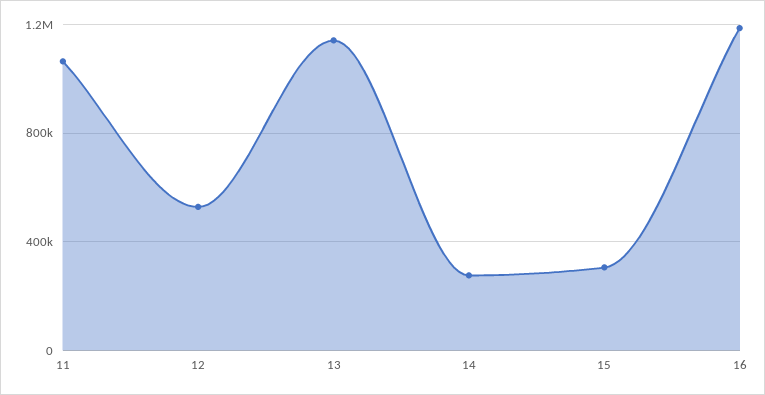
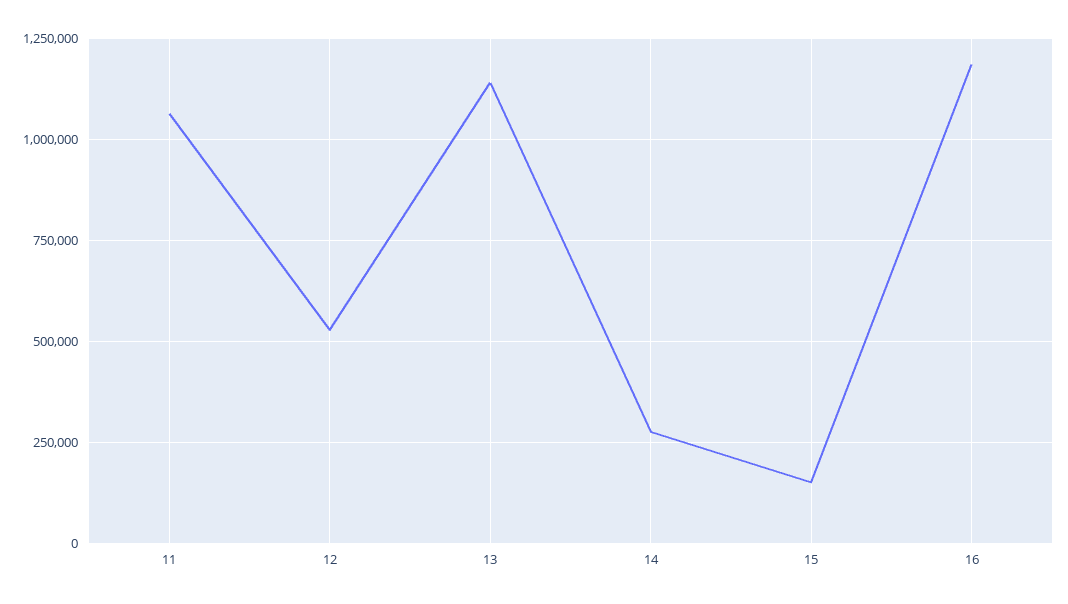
  {
    "11": 1075000,
    "12": 525000,
    "13": 1150000,
    "14": 275000,
-   "15": 300000,
+   "15": 150000,
    "16": 1175000
  }

